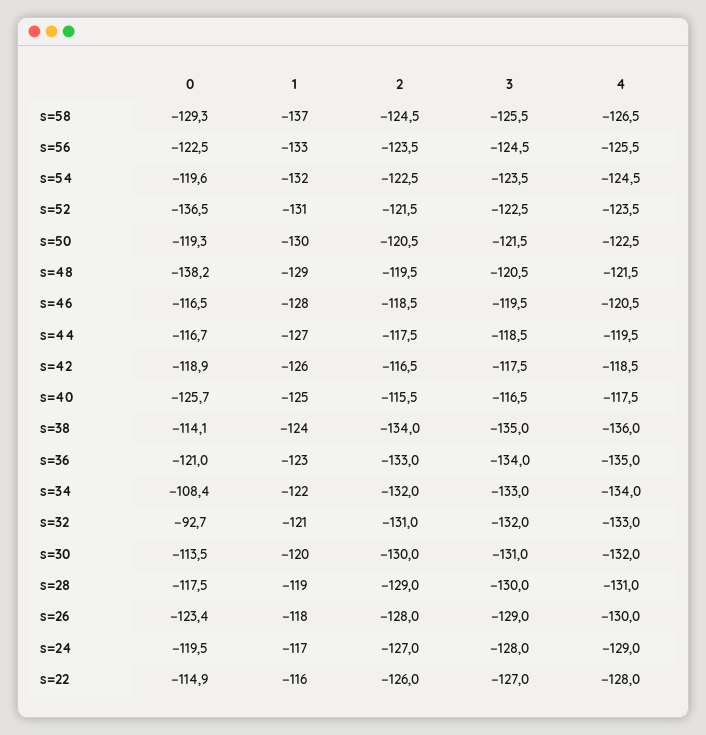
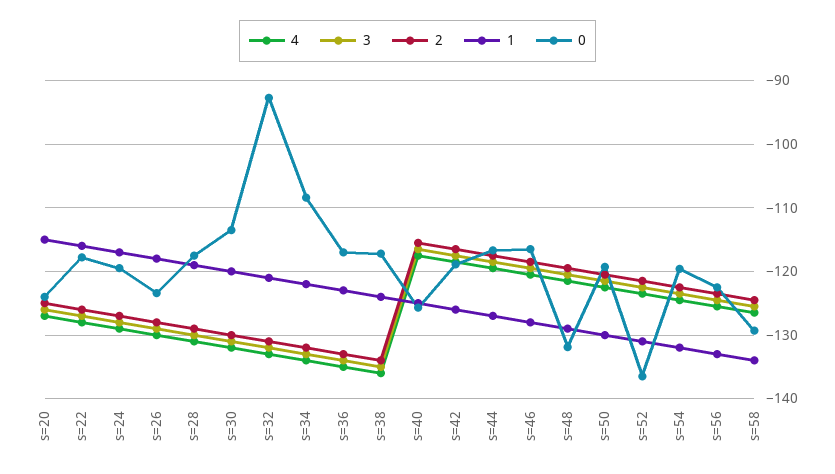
  {
    "0": {
      "s=58": -129.3,
      "s=56": -122.5,
      "s=54": -119.6,
      "s=52": -136.5,
      "s=50": -119.3,
-     "s=48": -138.2,
+     "s=48": -132,
      "s=46": -116.5,
      "s=44": -116.7,
      "s=42": -118.9,
      "s=40": -125.7,
-     "s=38": -114.1,
+     "s=38": -117,
-     "s=36": -121,
+     "s=36": -117,
      "s=34": -108.4,
      "s=32": -92.7,
      "s=30": -113.5,
      "s=28": -117.5,
      "s=26": -123.4,
      "s=24": -119.5,
-     "s=22": -114.9
+     "s=22": -118,
+     "s=20": -124
    },
    "1": {
-     "s=58": -137,
+     "s=58": -134,
      "s=56": -133,
      "s=54": -132,
      "s=52": -131,
      "s=50": -130,
      "s=48": -129,
      "s=46": -128,
      "s=44": -127,
      "s=42": -126,
      "s=40": -125,
      "s=38": -124,
      "s=36": -123,
      "s=34": -122,
      "s=32": -121,
      "s=30": -120,
      "s=28": -119,
      "s=26": -118,
      "s=24": -117,
-     "s=22": -116
+     "s=22": -116,
+     "s=20": -115
    },
    "2": {
      "s=58": -124.5,
      "s=56": -123.5,
      "s=54": -122.5,
      "s=52": -121.5,
      "s=50": -120.5,
      "s=48": -119.5,
      "s=46": -118.5,
      "s=44": -117.5,
      "s=42": -116.5,
      "s=40": -115.5,
      "s=38": -134,
      "s=36": -133,
      "s=34": -132,
      "s=32": -131,
      "s=30": -130,
      "s=28": -129,
      "s=26": -128,
      "s=24": -127,
-     "s=22": -126
+     "s=22": -126,
+     "s=20": -125
    },
    "3": {
      "s=58": -125.5,
      "s=56": -124.5,
      "s=54": -123.5,
      "s=52": -122.5,
      "s=50": -121.5,
      "s=48": -120.5,
      "s=46": -119.5,
      "s=44": -118.5,
      "s=42": -117.5,
      "s=40": -116.5,
      "s=38": -135,
      "s=36": -134,
      "s=34": -133,
      "s=32": -132,
      "s=30": -131,
      "s=28": -130,
      "s=26": -129,
      "s=24": -128,
-     "s=22": -127
+     "s=22": -127,
+     "s=20": -126
    },
    "4": {
      "s=58": -126.5,
      "s=56": -125.5,
      "s=54": -124.5,
      "s=52": -123.5,
      "s=50": -122.5,
      "s=48": -121.5,
      "s=46": -120.5,
      "s=44": -119.5,
      "s=42": -118.5,
      "s=40": -117.5,
      "s=38": -136,
      "s=36": -135,
      "s=34": -134,
      "s=32": -133,
      "s=30": -132,
      "s=28": -131,
      "s=26": -130,
      "s=24": -129,
-     "s=22": -128
+     "s=22": -128,
+     "s=20": -127
    }
  }

